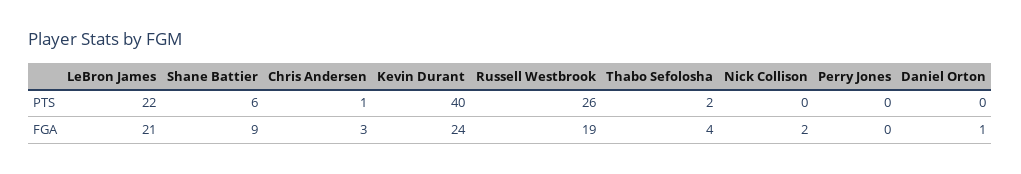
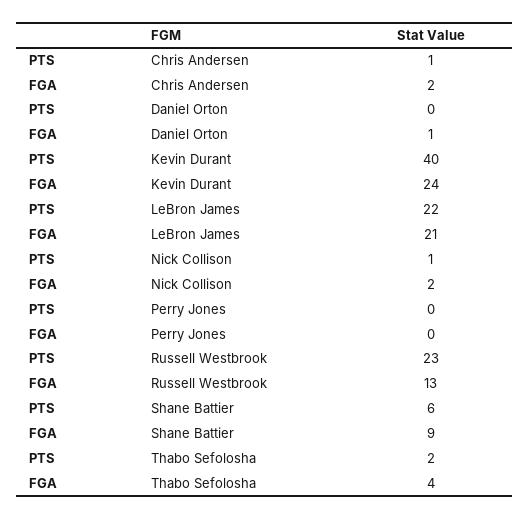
  {
    "LeBron James": {
      "PTS": 22,
      "FGA": 21
    },
    "Shane Battier": {
      "PTS": 6,
      "FGA": 9
    },
    "Chris Andersen": {
      "PTS": 1,
-     "FGA": 3
+     "FGA": 2
    },
    "Kevin Durant": {
      "PTS": 40,
      "FGA": 24
    },
    "Russell Westbrook": {
-     "PTS": 26,
+     "PTS": 23,
-     "FGA": 19
+     "FGA": 13
    },
    "Thabo Sefolosha": {
      "PTS": 2,
      "FGA": 4
    },
    "Nick Collison": {
-     "PTS": 0,
+     "PTS": 1,
      "FGA": 2
    },
    "Perry Jones": {
      "PTS": 0,
      "FGA": 0
    },
    "Daniel Orton": {
      "PTS": 0,
      "FGA": 1
    }
  }

